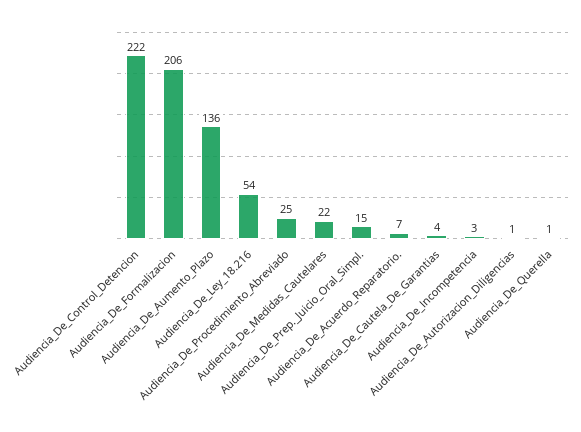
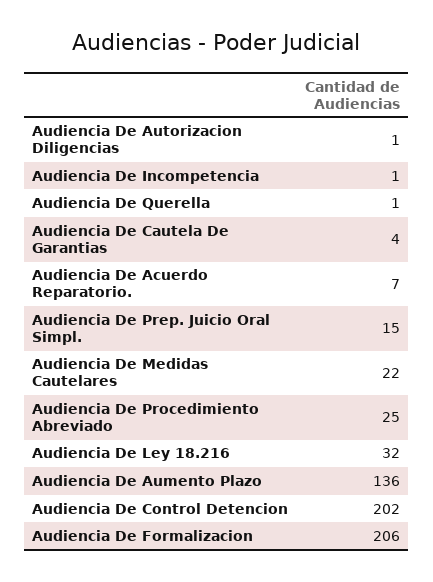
  {
-   "Audiencia_De_Control_Detencion": 222,
+   "Audiencia_De_Control_Detencion": 202,
    "Audiencia_De_Formalizacion": 206,
    "Audiencia_De_Aumento_Plazo": 136,
-   "Audiencia_De_Ley_18.216": 54,
+   "Audiencia_De_Ley_18.216": 32,
    "Audiencia_De_Procedimiento_Abreviado": 25,
    "Audiencia_De_Medidas_Cautelares": 22,
    "Audiencia_De_Prep._Juicio_Oral_Simpl.": 15,
    "Audiencia_De_Acuerdo_Reparatorio.": 7,
    "Audiencia_De_Cautela_De_Garantias": 4,
-   "Audiencia_De_Incompetencia": 3,
+   "Audiencia_De_Incompetencia": 1,
    "Audiencia_De_Autorizacion_Diligencias": 1,
    "Audiencia_De_Querella": 1
  }

